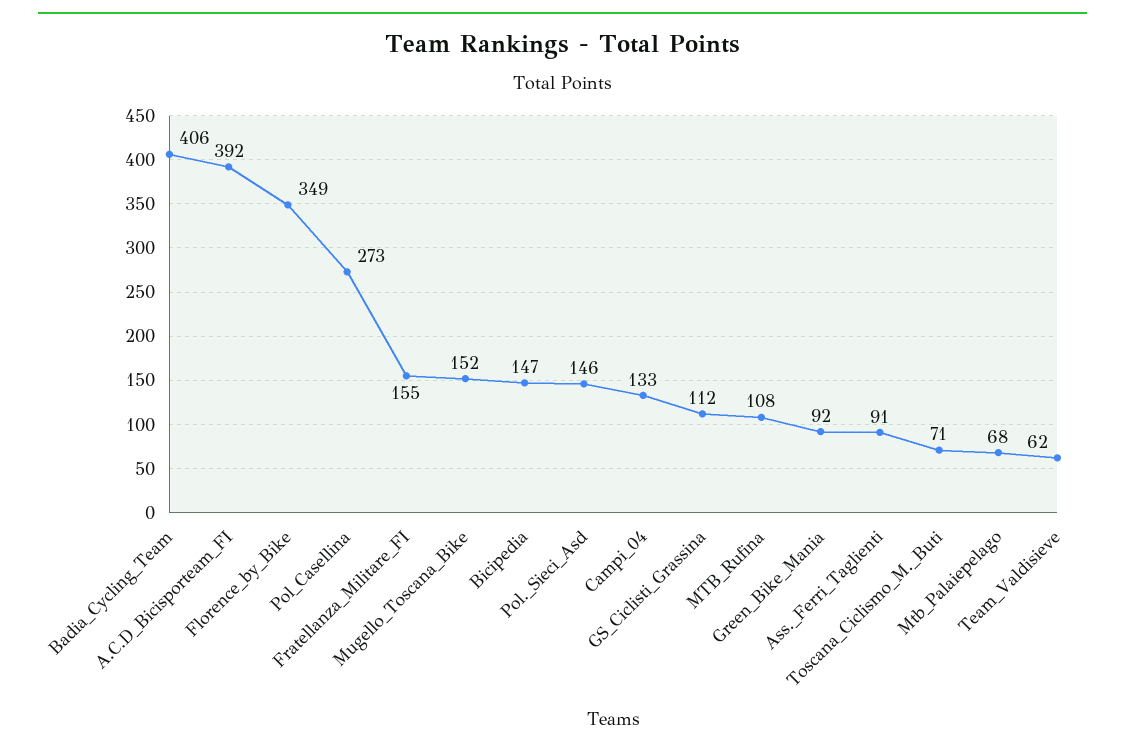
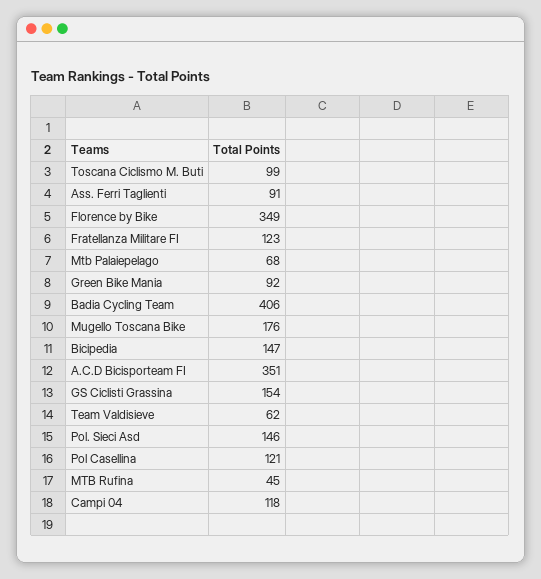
  {
    "Badia_Cycling_Team": 406,
-   "A.C.D_Bicisporteam_FI": 392,
+   "A.C.D_Bicisporteam_FI": 351,
    "Florence_by_Bike": 349,
-   "Pol_Casellina": 273,
+   "Pol_Casellina": 121,
-   "Fratellanza_Militare_FI": 155,
+   "Fratellanza_Militare_FI": 123,
-   "Mugello_Toscana_Bike": 152,
+   "Mugello_Toscana_Bike": 176,
    "Bicipedia": 147,
    "Pol._Sieci_Asd": 146,
-   "Campi_04": 133,
+   "Campi_04": 118,
-   "GS_Ciclisti_Grassina": 112,
+   "GS_Ciclisti_Grassina": 154,
-   "MTB_Rufina": 108,
+   "MTB_Rufina": 45,
    "Green_Bike_Mania": 92,
    "Ass._Ferri_Taglienti": 91,
-   "Toscana_Ciclismo_M._Buti": 71,
+   "Toscana_Ciclismo_M._Buti": 99,
    "Mtb_Palaiepelago": 68,
    "Team_Valdisieve": 62
  }

